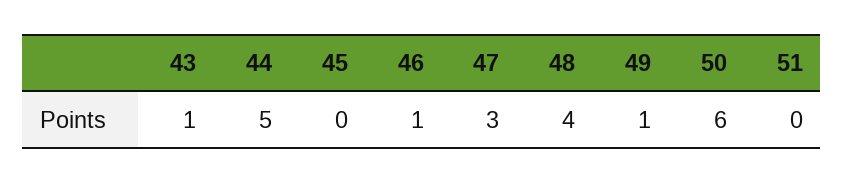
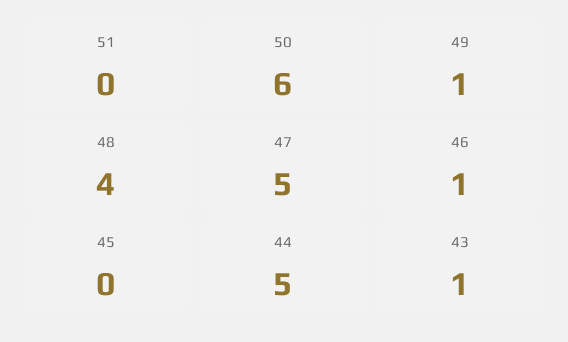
  {
    "43": 1,
    "44": 5,
    "45": 0,
    "46": 1,
-   "47": 3,
+   "47": 5,
    "48": 4,
    "49": 1,
    "50": 6,
    "51": 0
  }

